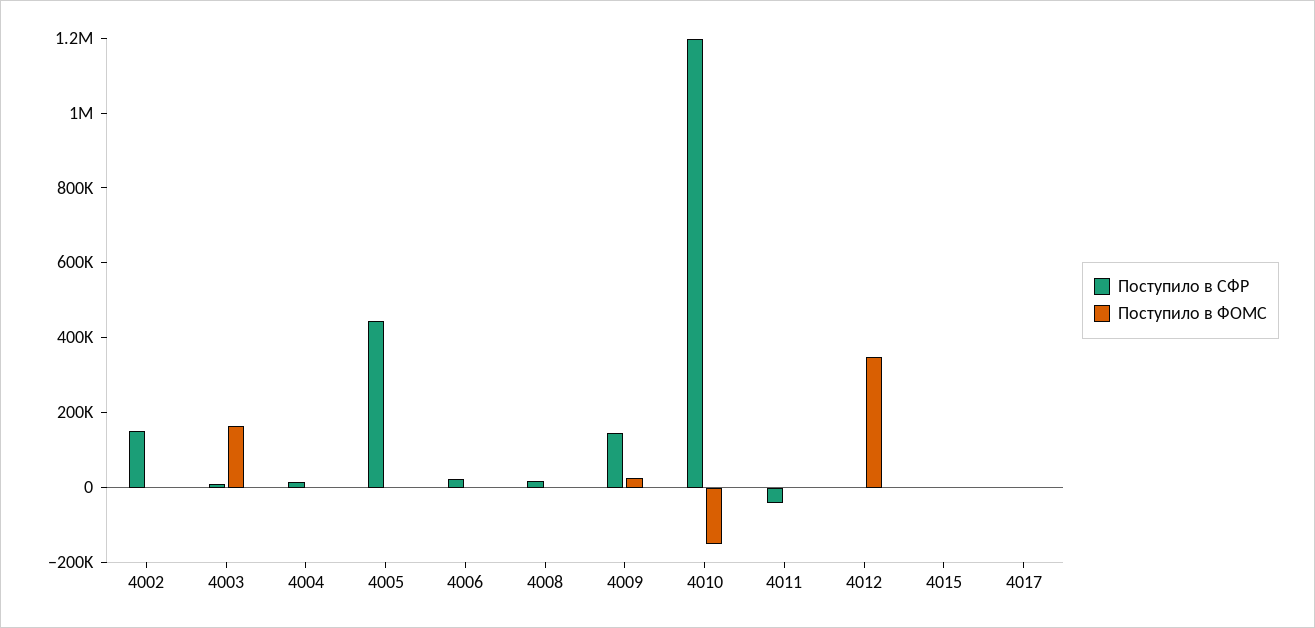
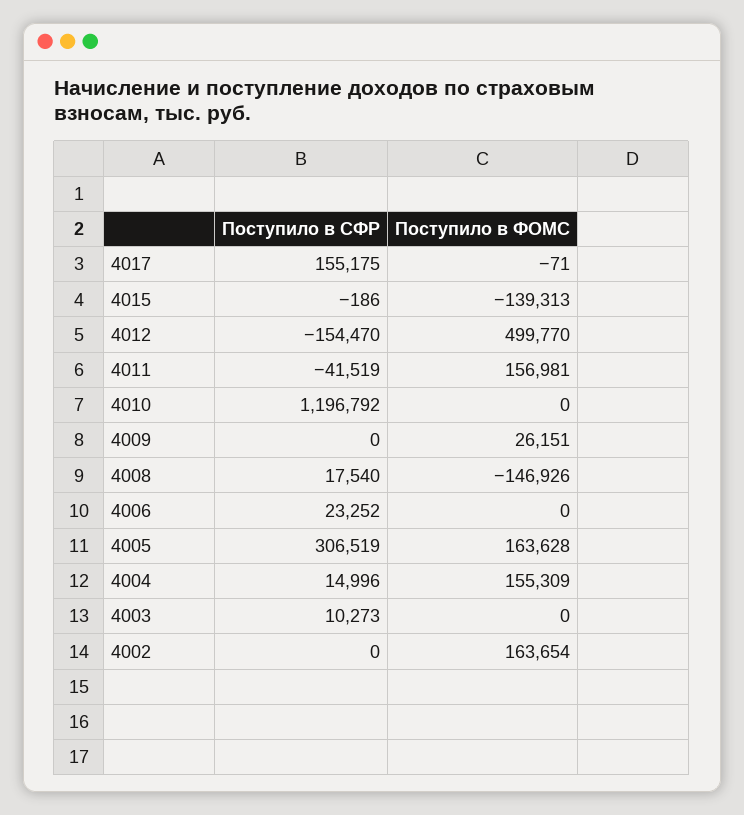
  {
    "Поступило в СФР": {
-     "4002": 150000,
+     "4002": 0,
      "4003": 10273,
      "4004": 14996,
-     "4005": 450000,
+     "4005": 306519,
      "4006": 23252,
      "4008": 17540,
-     "4009": 150000,
+     "4009": 0,
      "4010": 1196792,
      "4011": -41519,
-     "4012": 0,
+     "4012": -154470,
      "4015": -186,
-     "4017": 0
+     "4017": 155175
    },
    "Поступило в ФОМС": {
-     "4002": 0,
+     "4002": 163654,
-     "4003": 150000,
+     "4003": 0,
-     "4004": 0,
+     "4004": 155309,
-     "4005": 0,
+     "4005": 163628,
      "4006": 0,
-     "4008": 0,
+     "4008": -146926,
      "4009": 26151,
-     "4010": -150000,
+     "4010": 0,
-     "4011": 0,
+     "4011": 156981,
-     "4012": 350000,
+     "4012": 499770,
-     "4015": 0,
+     "4015": -139313,
      "4017": -71
    }
  }

